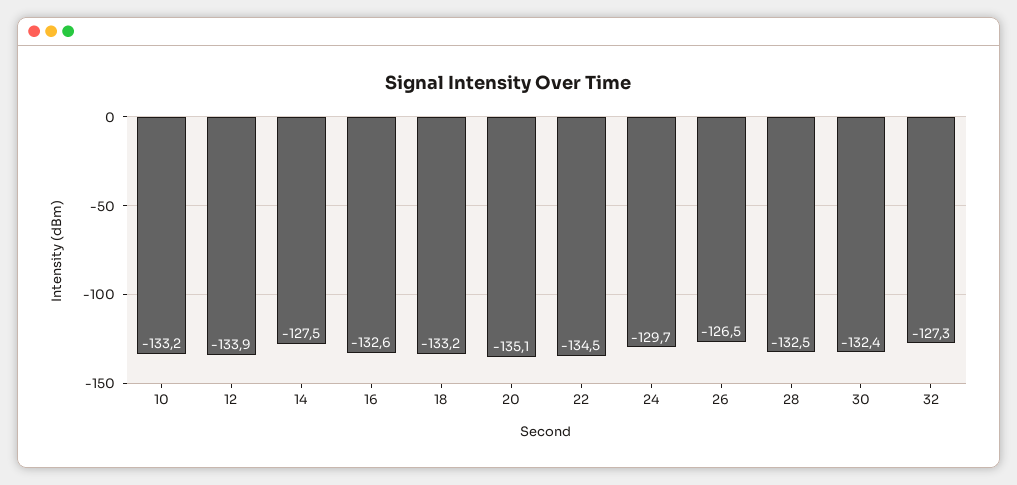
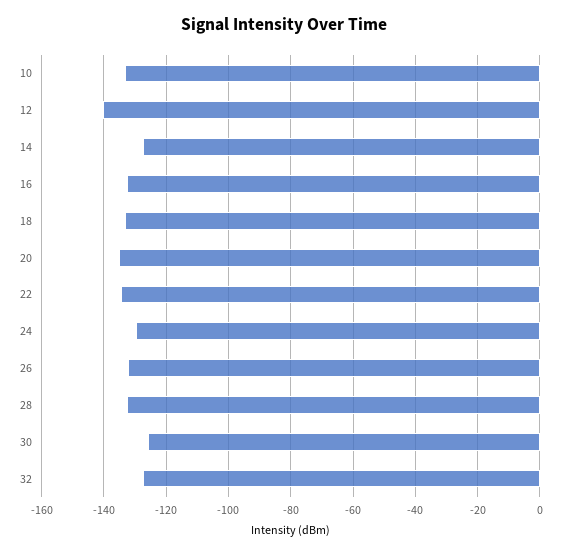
  {
    "10": -133.2,
-   "12": -133.9,
+   "12": -140,
    "14": -127.5,
    "16": -132.6,
    "18": -133.2,
    "20": -135.1,
    "22": -134.5,
    "24": -129.7,
-   "26": -126.5,
+   "26": -132,
    "28": -132.5,
-   "30": -132.4,
+   "30": -126,
    "32": -127.3
  }

